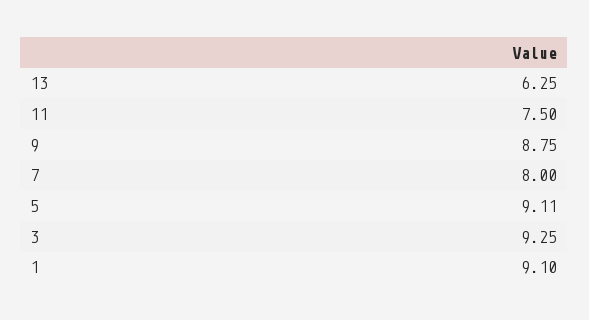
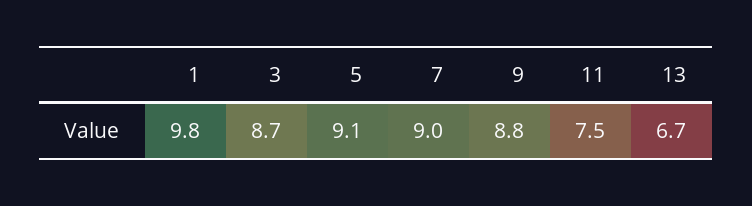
  {
-   "13": 6.25,
+   "13": 6.7,
    "11": 7.5,
    "9": 8.75,
-   "7": 8,
+   "7": 9,
    "5": 9.11,
-   "3": 9.25,
+   "3": 8.7,
-   "1": 9.1
+   "1": 9.8
  }

